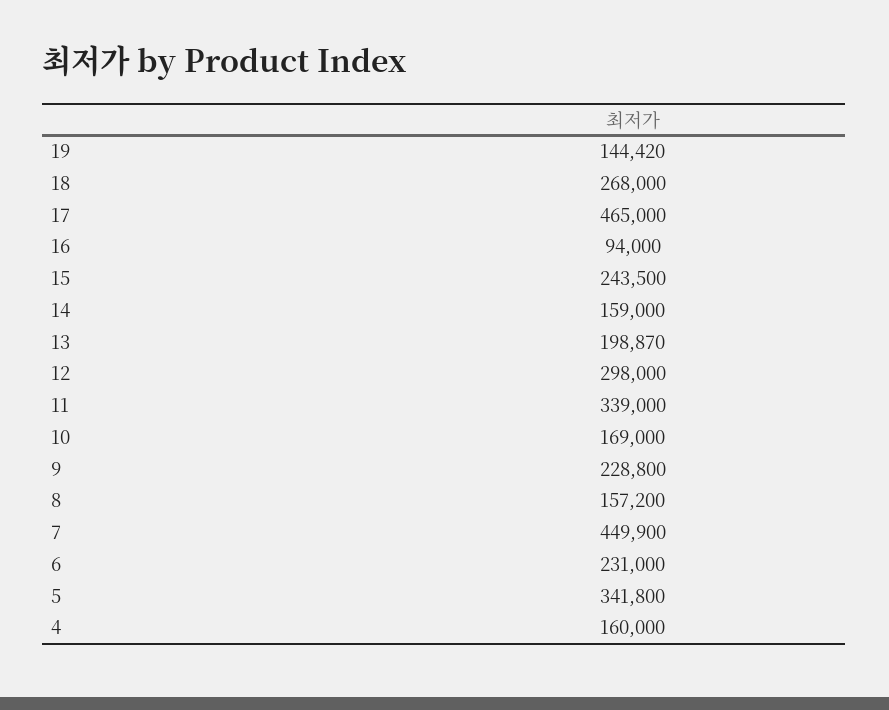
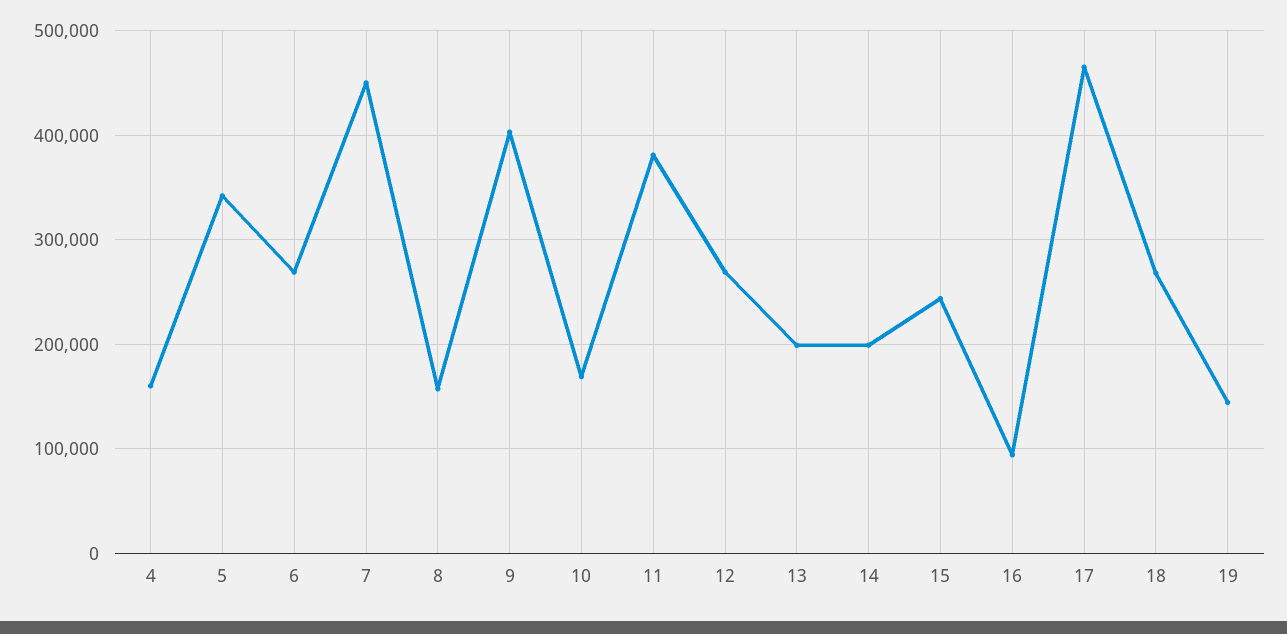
  {
    "19": 144420,
    "18": 268000,
    "17": 465000,
    "16": 94000,
    "15": 243500,
-   "14": 159000,
+   "14": 200000,
    "13": 198870,
-   "12": 298000,
+   "12": 270000,
-   "11": 339000,
+   "11": 380000,
    "10": 169000,
-   "9": 228800,
+   "9": 400000,
    "8": 157200,
    "7": 449900,
-   "6": 231000,
+   "6": 270000,
    "5": 341800,
    "4": 160000
  }

